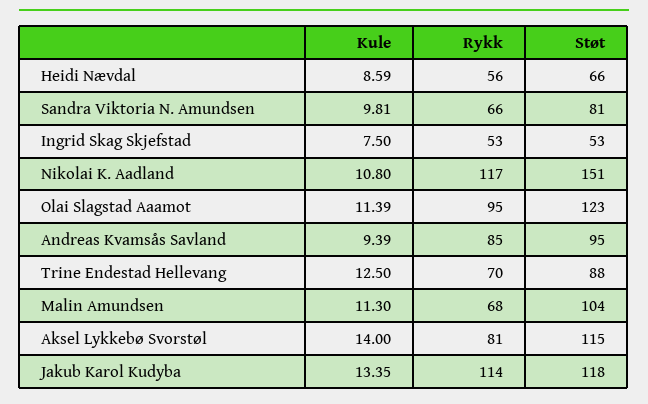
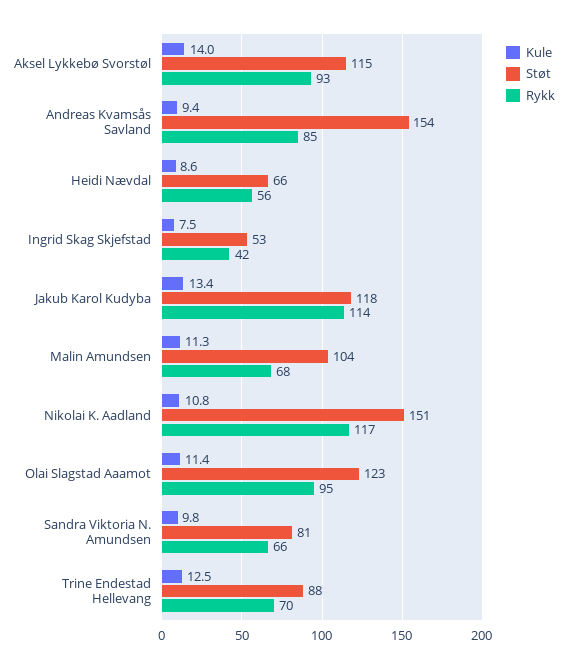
  {
    "Kule": {
      "Heidi Nævdal": 8.59,
      "Sandra Viktoria N. Amundsen": 9.81,
      "Ingrid Skag Skjefstad": 7.5,
      "Nikolai K. Aadland": 10.8,
      "Olai Slagstad Aaamot": 11.39,
      "Andreas Kvamsås Savland": 9.39,
      "Trine Endestad Hellevang": 12.5,
      "Malin Amundsen": 11.3,
      "Aksel Lykkebø Svorstøl": 14,
      "Jakub Karol Kudyba": 13.35
    },
    "Rykk": {
      "Heidi Nævdal": 56,
      "Sandra Viktoria N. Amundsen": 66,
-     "Ingrid Skag Skjefstad": 53,
+     "Ingrid Skag Skjefstad": 42,
      "Nikolai K. Aadland": 117,
      "Olai Slagstad Aaamot": 95,
      "Andreas Kvamsås Savland": 85,
      "Trine Endestad Hellevang": 70,
      "Malin Amundsen": 68,
-     "Aksel Lykkebø Svorstøl": 81,
+     "Aksel Lykkebø Svorstøl": 93,
      "Jakub Karol Kudyba": 114
    },
    "Støt": {
      "Heidi Nævdal": 66,
      "Sandra Viktoria N. Amundsen": 81,
      "Ingrid Skag Skjefstad": 53,
      "Nikolai K. Aadland": 151,
      "Olai Slagstad Aaamot": 123,
-     "Andreas Kvamsås Savland": 95,
+     "Andreas Kvamsås Savland": 154,
      "Trine Endestad Hellevang": 88,
      "Malin Amundsen": 104,
      "Aksel Lykkebø Svorstøl": 115,
      "Jakub Karol Kudyba": 118
    }
  }

